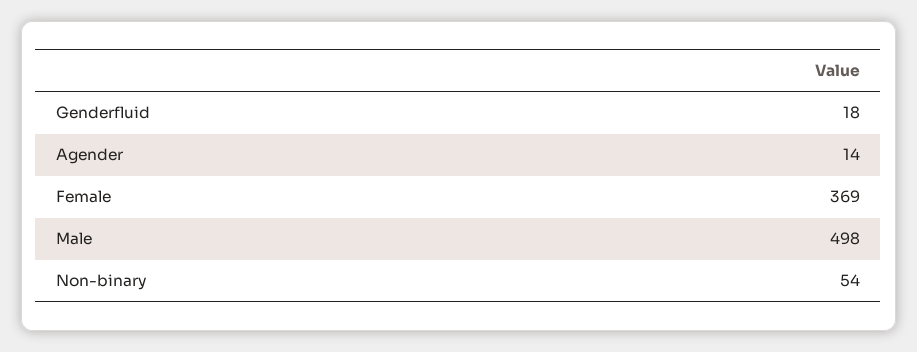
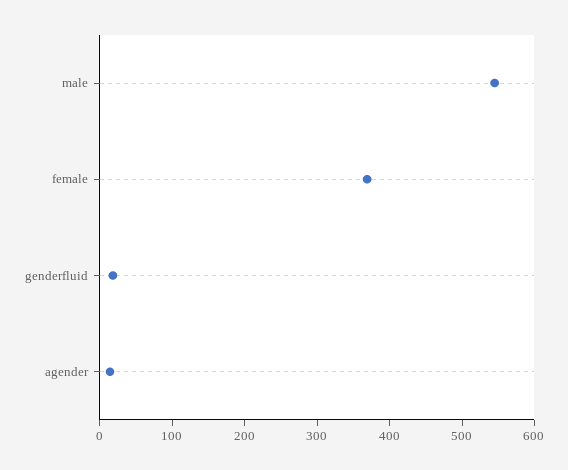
  {
    "Genderfluid": 18,
    "Agender": 14,
    "Female": 369,
-   "Male": 498,
+   "Male": 540
-   "Non-binary": 54
  }

